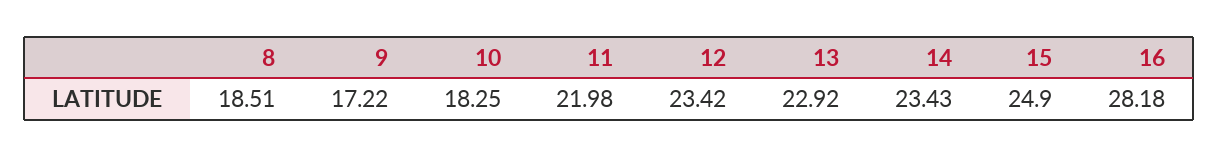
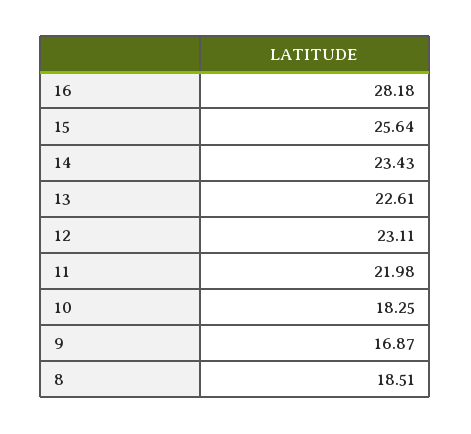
  {
    "8": 18.51,
-   "9": 17.22,
+   "9": 16.87,
    "10": 18.25,
    "11": 21.98,
-   "12": 23.42,
+   "12": 23.11,
-   "13": 22.92,
+   "13": 22.61,
    "14": 23.43,
-   "15": 24.9,
+   "15": 25.64,
    "16": 28.18
  }

